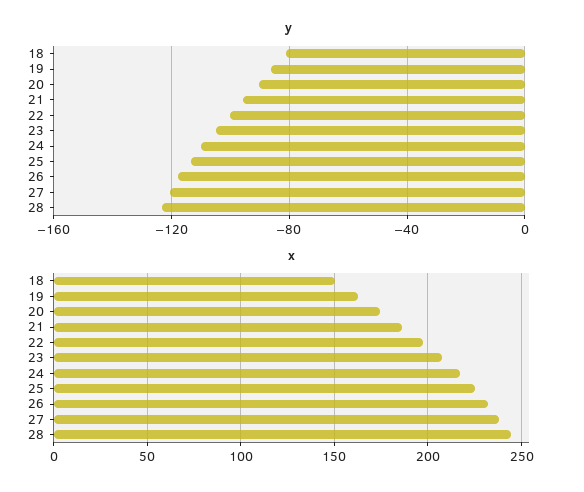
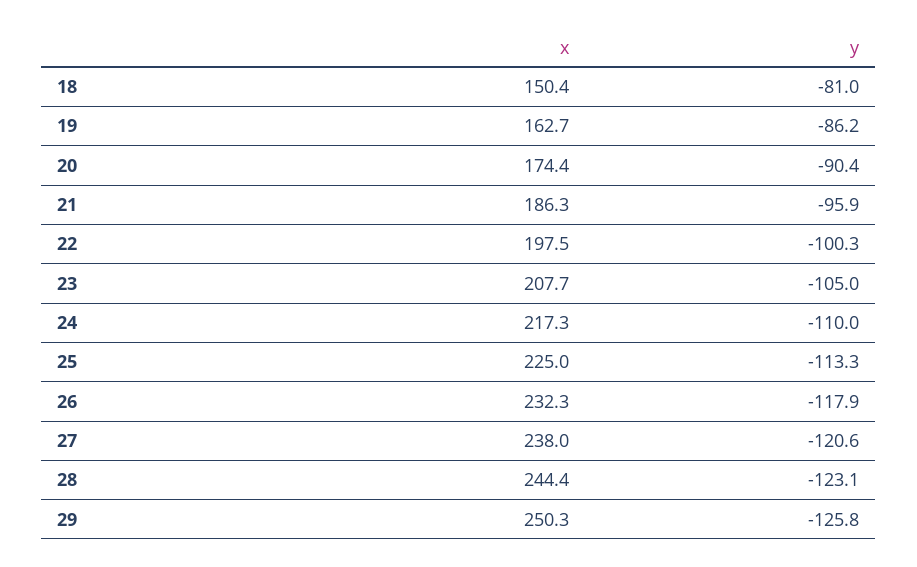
  {
    "y": {
      "18": -81,
      "19": -86.2,
      "20": -90.4,
      "21": -95.9,
      "22": -100.3,
      "23": -105,
      "24": -110,
      "25": -113.3,
      "26": -117.9,
      "27": -120.6,
-     "28": -123.1
+     "28": -123.1,
+     "29": -125.8
    },
    "x": {
      "18": 150.4,
      "19": 162.7,
      "20": 174.4,
      "21": 186.3,
      "22": 197.5,
      "23": 207.7,
      "24": 217.3,
      "25": 225,
      "26": 232.3,
      "27": 238,
-     "28": 244.4
+     "28": 244.4,
+     "29": 250.3
    }
  }

